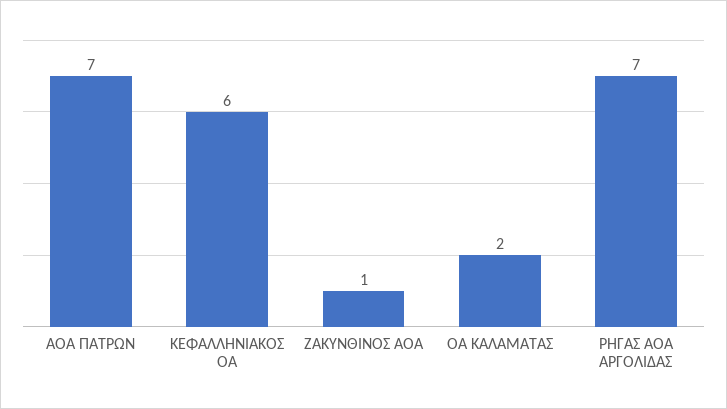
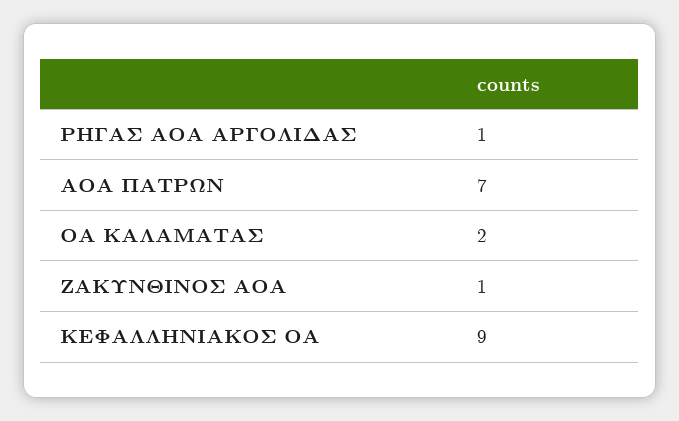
  {
    "ΑΟΑ ΠΑΤΡΩΝ": 7,
-   "ΚΕΦΑΛΛΗΝΙΑΚΟΣ ΟΑ": 6,
+   "ΚΕΦΑΛΛΗΝΙΑΚΟΣ ΟΑ": 9,
    "ΖΑΚΥΝΘΙΝΟΣ ΑΟΑ": 1,
    "ΟΑ ΚΑΛΑΜΑΤΑΣ": 2,
-   "ΡΗΓΑΣ ΑΟΑ ΑΡΓΟΛΙΔΑΣ": 7
+   "ΡΗΓΑΣ ΑΟΑ ΑΡΓΟΛΙΔΑΣ": 1
  }

